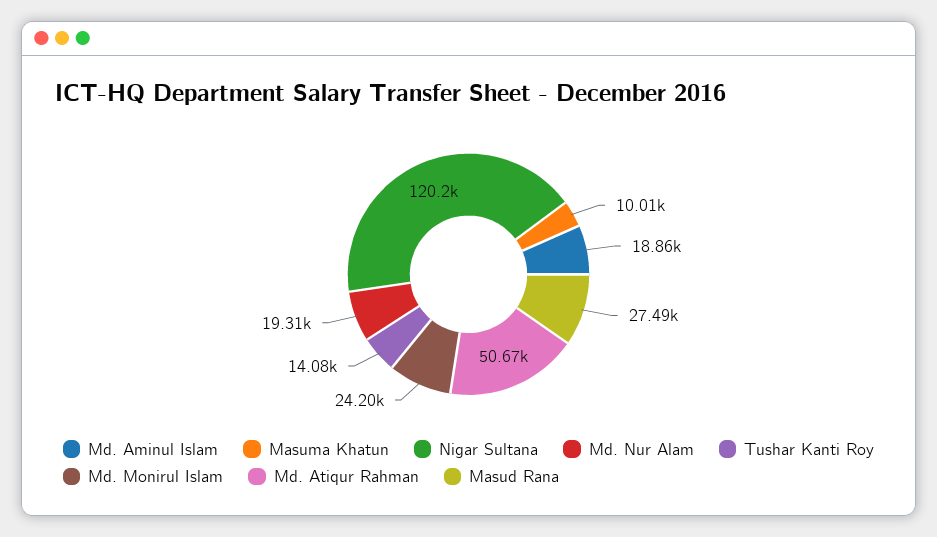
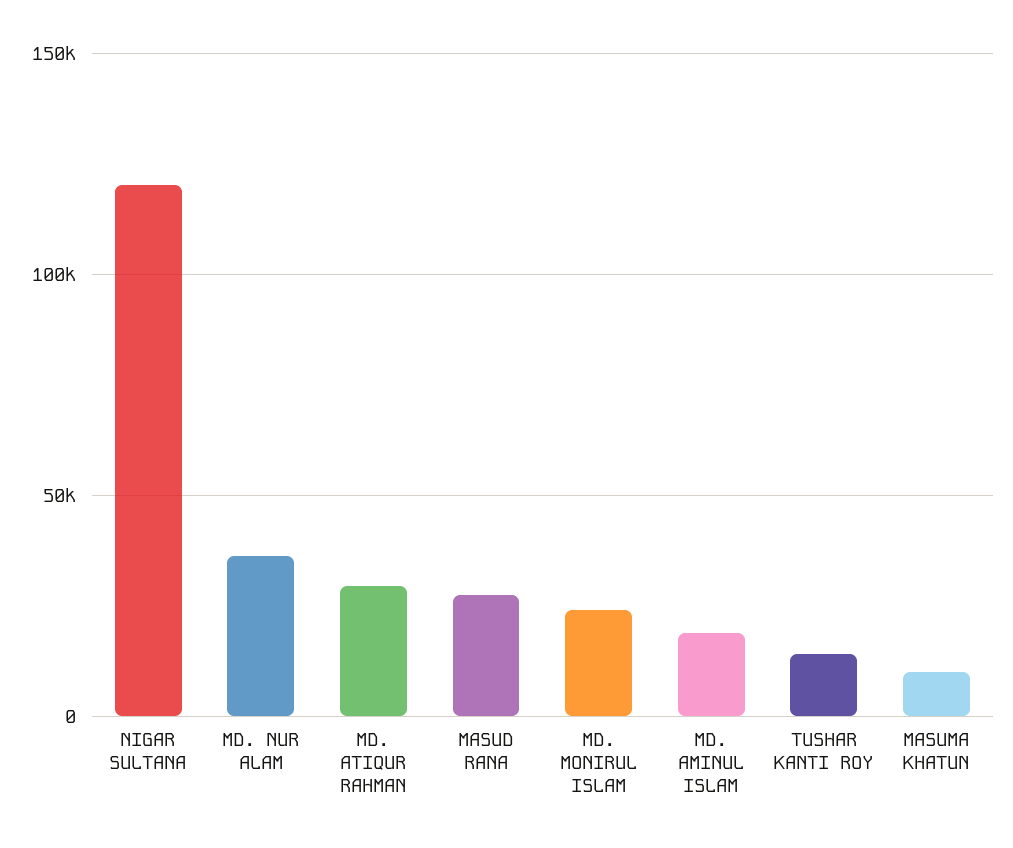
  {
    "Md. Aminul Islam": 18860,
    "Masuma Khatun": 10010,
    "Nigar Sultana": 120200,
-   "Md. Nur Alam": 19310,
+   "Md. Nur Alam": 35000,
    "Tushar Kanti Roy": 14080,
    "Md. Monirul Islam": 24200,
-   "Md. Atiqur Rahman": 50670,
+   "Md. Atiqur Rahman": 30000,
    "Masud Rana": 27490
  }

